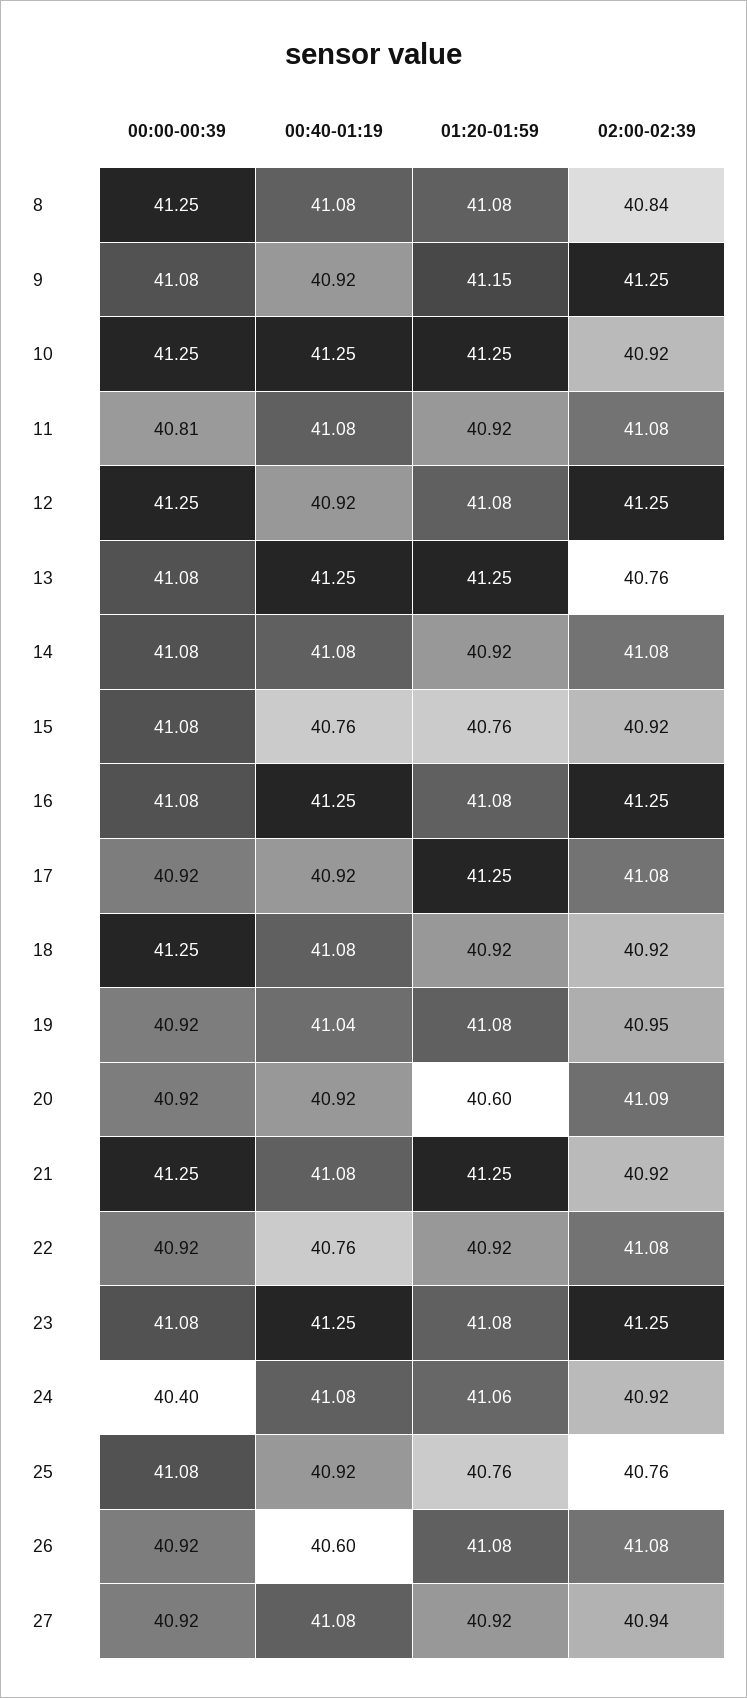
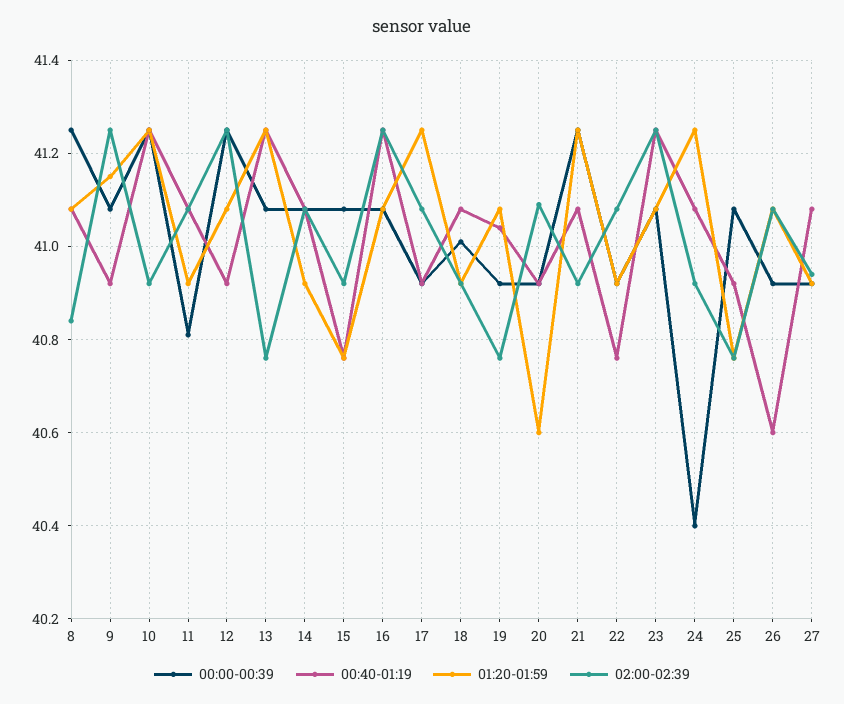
  {
    "00:00-00:39": {
      "8": 41.25,
      "9": 41.08,
      "10": 41.25,
      "11": 40.81,
      "12": 41.25,
      "13": 41.08,
      "14": 41.08,
      "15": 41.08,
      "16": 41.08,
      "17": 40.92,
-     "18": 41.25,
+     "18": 41,
      "19": 40.92,
      "20": 40.92,
      "21": 41.25,
      "22": 40.92,
      "23": 41.08,
      "24": 40.4,
      "25": 41.08,
      "26": 40.92,
      "27": 40.92
    },
    "00:40-01:19": {
      "8": 41.08,
      "9": 40.92,
      "10": 41.25,
      "11": 41.08,
      "12": 40.92,
      "13": 41.25,
      "14": 41.08,
      "15": 40.76,
      "16": 41.25,
      "17": 40.92,
      "18": 41.08,
      "19": 41.04,
      "20": 40.92,
      "21": 41.08,
      "22": 40.76,
      "23": 41.25,
      "24": 41.08,
      "25": 40.92,
      "26": 40.6,
      "27": 41.08
    },
    "01:20-01:59": {
      "8": 41.08,
      "9": 41.15,
      "10": 41.25,
      "11": 40.92,
      "12": 41.08,
      "13": 41.25,
      "14": 40.92,
      "15": 40.76,
      "16": 41.08,
      "17": 41.25,
      "18": 40.92,
      "19": 41.08,
      "20": 40.6,
      "21": 41.25,
      "22": 40.92,
      "23": 41.08,
-     "24": 41.06,
+     "24": 41.25,
      "25": 40.76,
      "26": 41.08,
      "27": 40.92
    },
    "02:00-02:39": {
      "8": 40.84,
      "9": 41.25,
      "10": 40.92,
      "11": 41.08,
      "12": 41.25,
      "13": 40.76,
      "14": 41.08,
      "15": 40.92,
      "16": 41.25,
      "17": 41.08,
      "18": 40.92,
-     "19": 40.95,
+     "19": 40.75,
      "20": 41.09,
      "21": 40.92,
      "22": 41.08,
      "23": 41.25,
      "24": 40.92,
      "25": 40.76,
      "26": 41.08,
      "27": 40.94
    }
  }

